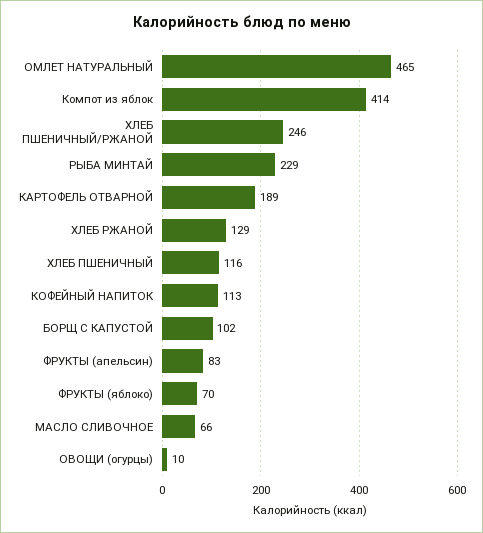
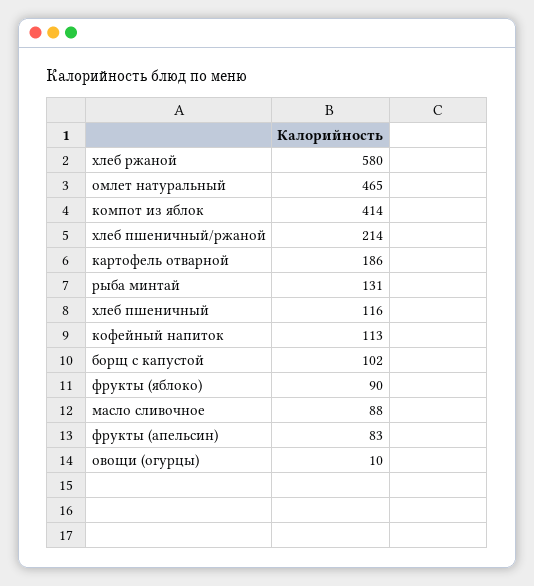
  {
    "ОМЛЕТ НАТУРАЛЬНЫЙ": 465,
    "Компот из яблок": 414,
-   "ХЛЕБ ПШЕНИЧНЫЙ/РЖАНОЙ": 246,
+   "ХЛЕБ ПШЕНИЧНЫЙ/РЖАНОЙ": 214,
-   "РЫБА МИНТАЙ": 229,
+   "РЫБА МИНТАЙ": 131,
-   "КАРТОФЕЛЬ ОТВАРНОЙ": 189,
+   "КАРТОФЕЛЬ ОТВАРНОЙ": 186,
-   "ХЛЕБ РЖАНОЙ": 129,
+   "ХЛЕБ РЖАНОЙ": 580,
    "ХЛЕБ ПШЕНИЧНЫЙ": 116,
    "КОФЕЙНЫЙ НАПИТОК": 113,
    "БОРЩ С КАПУСТОЙ": 102,
    "ФРУКТЫ (апельсин)": 83,
-   "ФРУКТЫ (яблоко)": 70,
+   "ФРУКТЫ (яблоко)": 90,
-   "МАСЛО СЛИВОЧНОЕ": 66,
+   "МАСЛО СЛИВОЧНОЕ": 88,
    "ОВОЩИ (огурцы)": 10
  }

